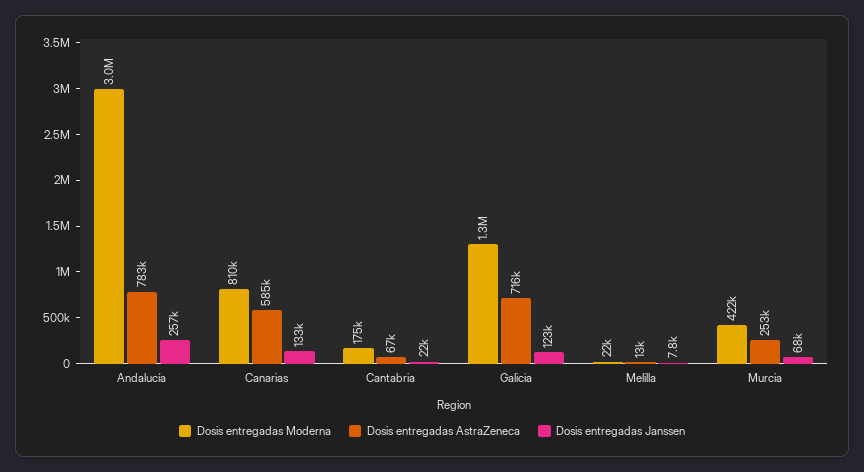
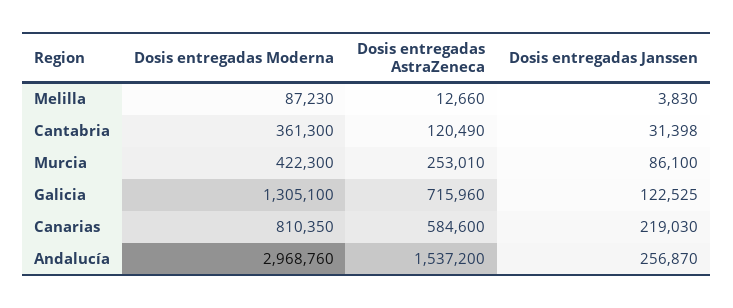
  {
    "Dosis entregadas Moderna": {
      "Andalucía": 2968760,
      "Canarias": 810350,
-     "Cantabria": 175000,
+     "Cantabria": 361300,
      "Galicia": 1305100,
-     "Melilla": 22000,
+     "Melilla": 87230,
      "Murcia": 422300
    },
    "Dosis entregadas AstraZeneca": {
-     "Andalucía": 783000,
+     "Andalucía": 1537200,
      "Canarias": 584600,
-     "Cantabria": 67000,
+     "Cantabria": 120490,
      "Galicia": 715960,
      "Melilla": 12660,
      "Murcia": 253010
    },
    "Dosis entregadas Janssen": {
      "Andalucía": 256870,
-     "Canarias": 133000,
+     "Canarias": 219030,
-     "Cantabria": 22000,
+     "Cantabria": 31398,
      "Galicia": 122525,
-     "Melilla": 7800,
+     "Melilla": 3830,
-     "Murcia": 68000
+     "Murcia": 86100
    }
  }

